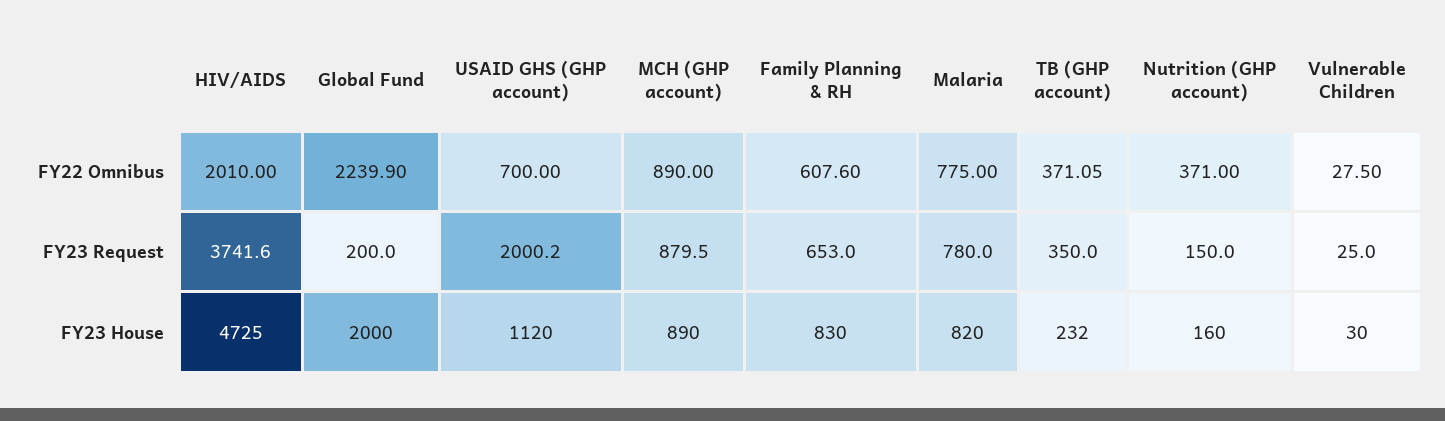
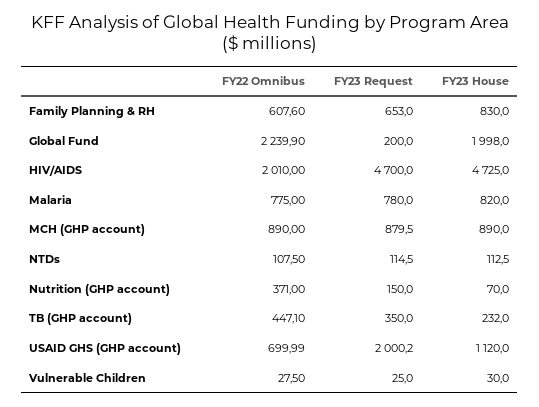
  {
    "HIV/AIDS": {
      "FY22 Omnibus": 2010,
-     "FY23 Request": 3741.6,
+     "FY23 Request": 4700,
      "FY23 House": 4725
    },
    "Global Fund": {
      "FY22 Omnibus": 2239.9,
      "FY23 Request": 200,
-     "FY23 House": 2000
+     "FY23 House": 1998
    },
    "USAID GHS (GHP account)": {
-     "FY22 Omnibus": 700,
+     "FY22 Omnibus": 699.99,
      "FY23 Request": 2000.2,
      "FY23 House": 1120
    },
    "MCH (GHP account)": {
      "FY22 Omnibus": 890,
      "FY23 Request": 879.5,
      "FY23 House": 890
    },
    "Family Planning & RH": {
      "FY22 Omnibus": 607.6,
      "FY23 Request": 653,
      "FY23 House": 830
    },
    "Malaria": {
      "FY22 Omnibus": 775,
      "FY23 Request": 780,
      "FY23 House": 820
    },
    "TB (GHP account)": {
-     "FY22 Omnibus": 371.05,
+     "FY22 Omnibus": 447.1,
      "FY23 Request": 350,
      "FY23 House": 232
    },
    "Nutrition (GHP account)": {
      "FY22 Omnibus": 371,
      "FY23 Request": 150,
-     "FY23 House": 160
+     "FY23 House": 70
    },
    "Vulnerable Children": {
      "FY22 Omnibus": 27.5,
      "FY23 Request": 25,
      "FY23 House": 30
-   }
+   },
+   "NTDs": {
+     "FY22 Omnibus": 107.5,
+     "FY23 Request": 114.5,
+     "FY23 House": 112.5
+   }
  }

